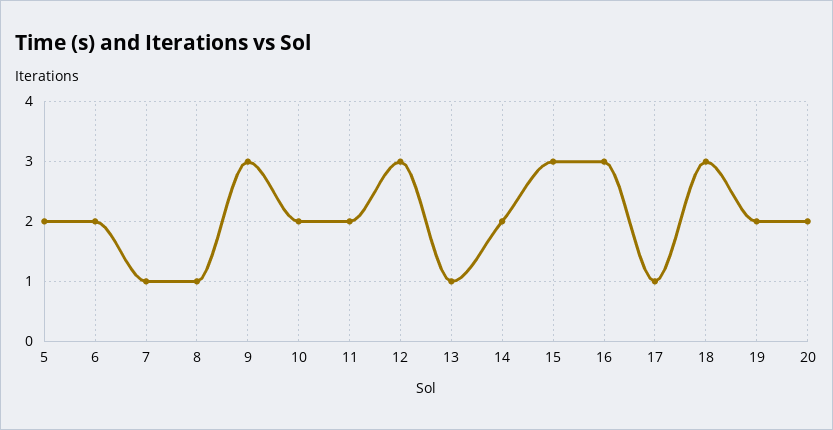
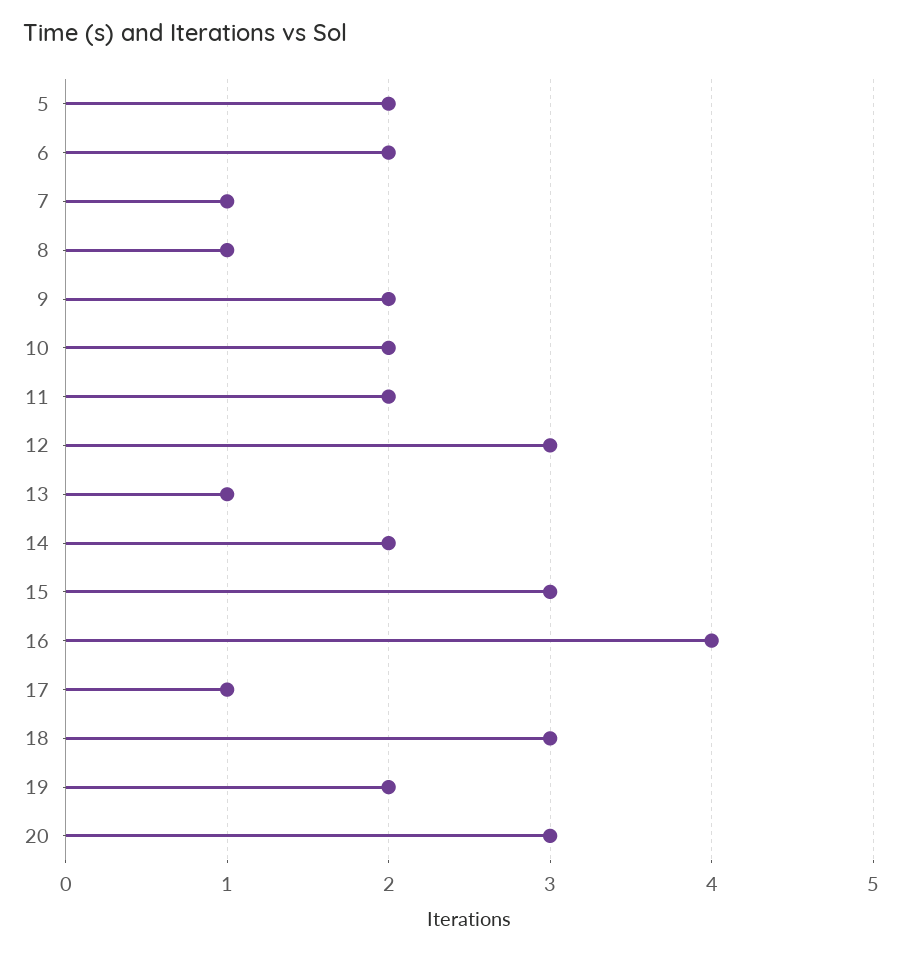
  {
    "5": 2,
    "6": 2,
    "7": 1,
    "8": 1,
-   "9": 3,
+   "9": 2,
    "10": 2,
    "11": 2,
    "12": 3,
    "13": 1,
    "14": 2,
    "15": 3,
-   "16": 3,
+   "16": 4,
    "17": 1,
    "18": 3,
    "19": 2,
-   "20": 2
+   "20": 3
  }

